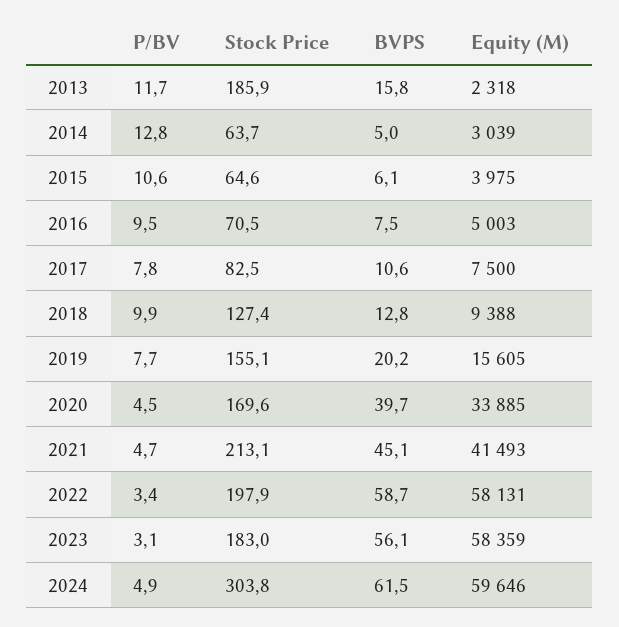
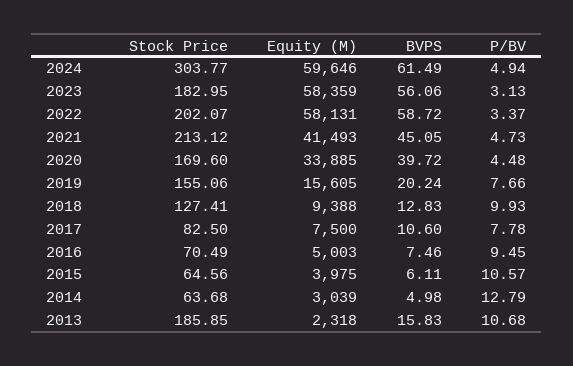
  {
    "P/BV": {
-     "2013": 11.7,
+     "2013": 10.68,
      "2014": 12.79,
      "2015": 10.57,
      "2016": 9.45,
      "2017": 7.78,
      "2018": 9.93,
      "2019": 7.66,
      "2020": 4.48,
      "2021": 4.73,
      "2022": 3.37,
      "2023": 3.13,
      "2024": 4.94
    },
    "Stock Price": {
      "2013": 185.85,
      "2014": 63.68,
      "2015": 64.56,
      "2016": 70.49,
      "2017": 82.5,
      "2018": 127.41,
      "2019": 155.06,
      "2020": 169.6,
      "2021": 213.12,
-     "2022": 197.9,
+     "2022": 202.07,
      "2023": 182.95,
      "2024": 303.77
    },
    "BVPS": {
      "2013": 15.83,
      "2014": 4.98,
      "2015": 6.11,
      "2016": 7.46,
      "2017": 10.6,
      "2018": 12.83,
      "2019": 20.24,
      "2020": 39.72,
      "2021": 45.05,
      "2022": 58.72,
      "2023": 56.06,
      "2024": 61.49
    },
    "Equity (M)": {
      "2013": 2318,
      "2014": 3039,
      "2015": 3975,
      "2016": 5003,
      "2017": 7500,
      "2018": 9388,
      "2019": 15605,
      "2020": 33885,
      "2021": 41493,
      "2022": 58131,
      "2023": 58359,
      "2024": 59646
    }
  }

